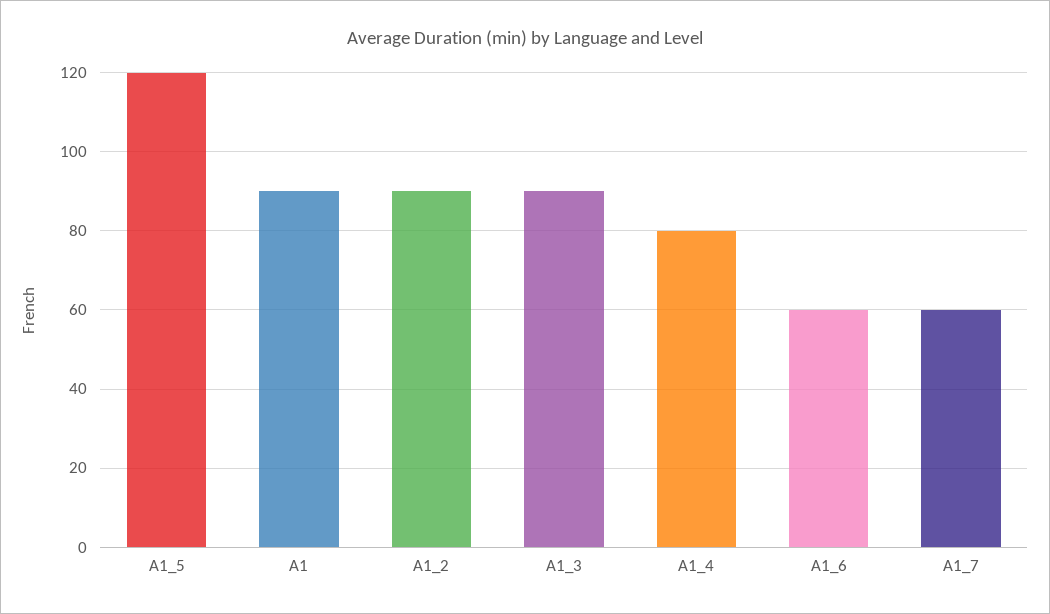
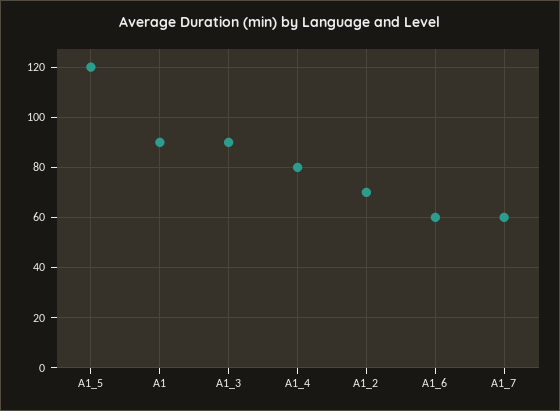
  {
    "A1_5": 120,
    "A1": 90,
-   "A1_2": 90,
+   "A1_2": 70,
    "A1_3": 90,
    "A1_4": 80,
    "A1_6": 60,
    "A1_7": 60
  }

